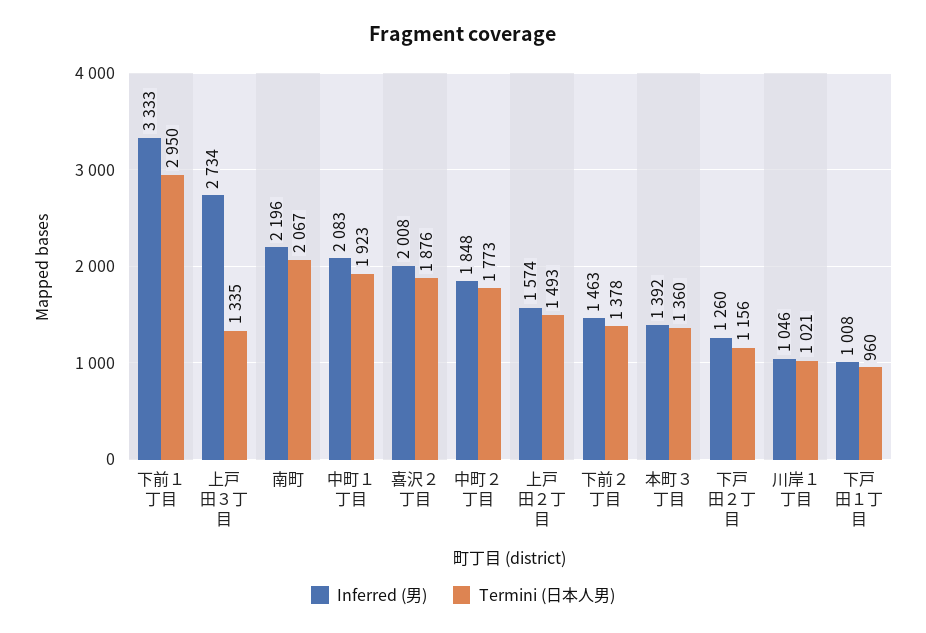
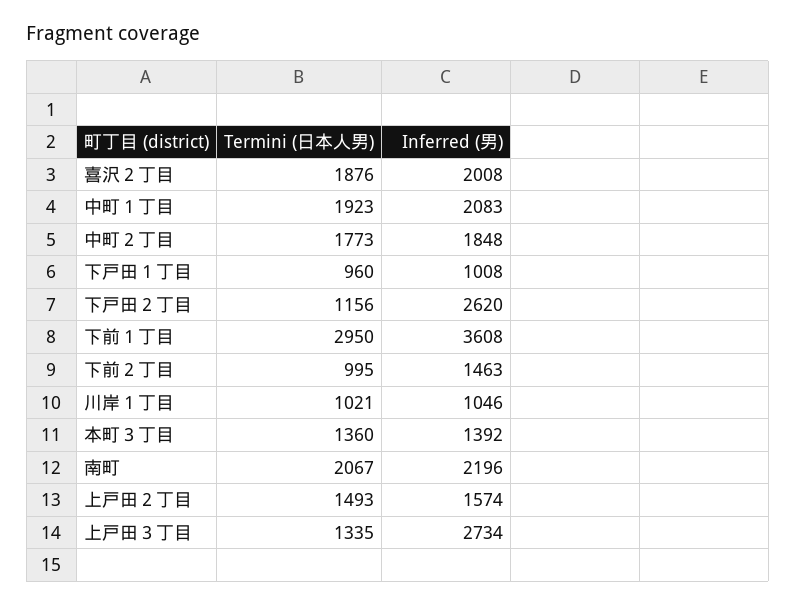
  {
    "Inferred (男)": {
-     "下前１丁目": 3333,
+     "下前１丁目": 3608,
      "上戸田３丁目": 2734,
      "南町": 2196,
      "中町１丁目": 2083,
      "喜沢２丁目": 2008,
      "中町２丁目": 1848,
      "上戸田２丁目": 1574,
      "下前２丁目": 1463,
      "本町３丁目": 1392,
-     "下戸田２丁目": 1260,
+     "下戸田２丁目": 2620,
      "川岸１丁目": 1046,
      "下戸田１丁目": 1008
    },
    "Termini (日本人男)": {
      "下前１丁目": 2950,
      "上戸田３丁目": 1335,
      "南町": 2067,
      "中町１丁目": 1923,
      "喜沢２丁目": 1876,
      "中町２丁目": 1773,
      "上戸田２丁目": 1493,
-     "下前２丁目": 1378,
+     "下前２丁目": 995,
      "本町３丁目": 1360,
      "下戸田２丁目": 1156,
      "川岸１丁目": 1021,
      "下戸田１丁目": 960
    }
  }

